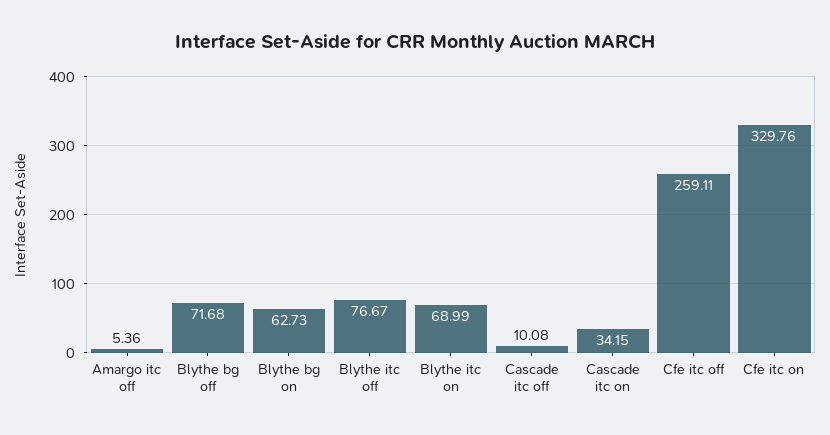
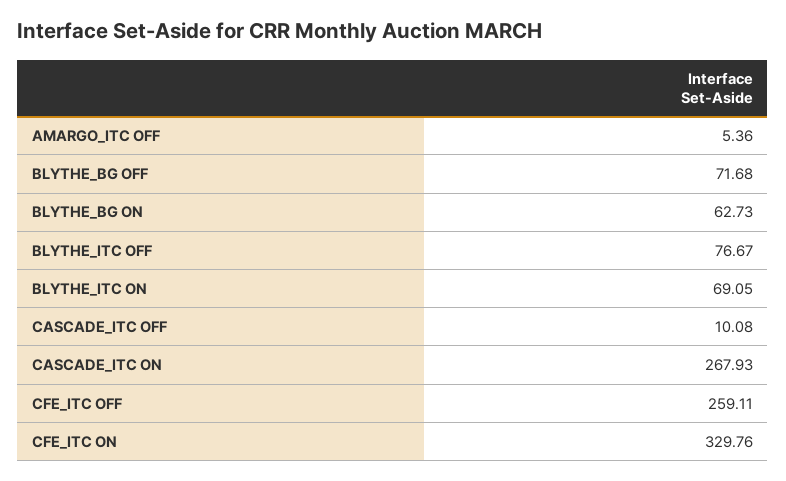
  {
    "Amargo itc off": 5.36,
    "Blythe bg off": 71.68,
    "Blythe bg on": 62.73,
    "Blythe itc off": 76.67,
-   "Blythe itc on": 68.99,
+   "Blythe itc on": 69.05,
    "Cascade itc off": 10.08,
-   "Cascade itc on": 34.15,
+   "Cascade itc on": 267.93,
    "Cfe itc off": 259.11,
    "Cfe itc on": 329.76
  }

